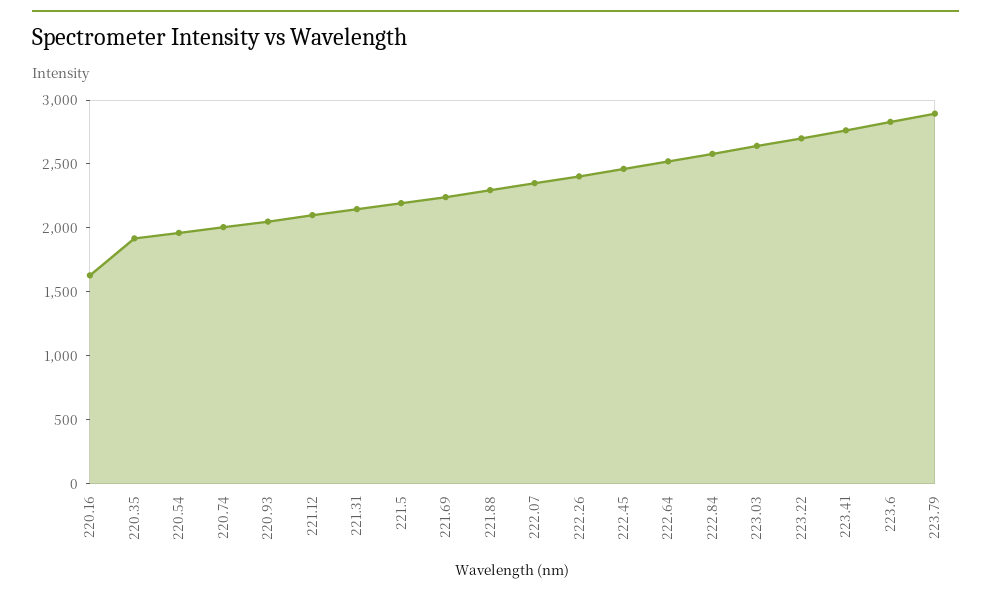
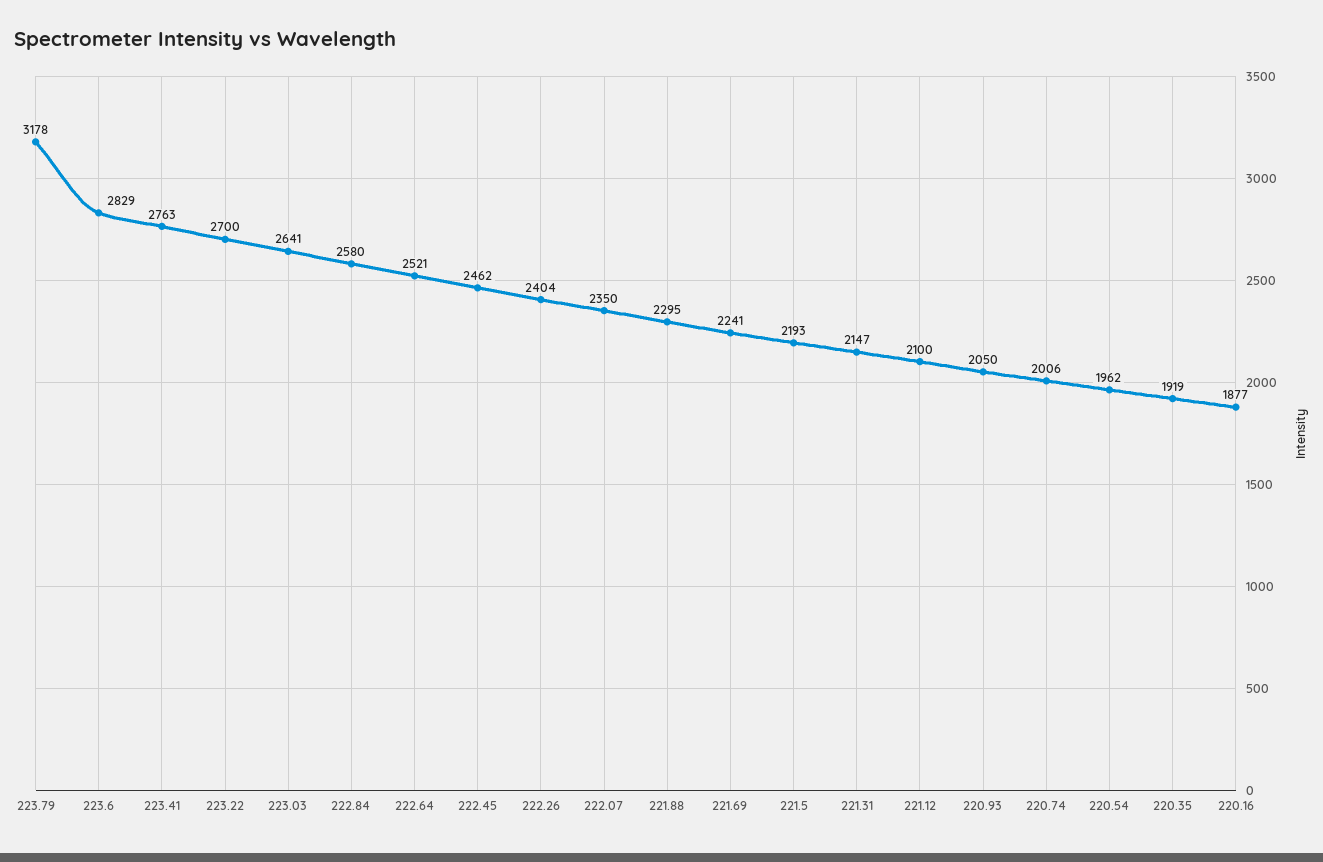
  {
-   "220.16": 1600,
+   "220.16": 1877,
    "220.35": 1919,
    "220.54": 1962,
    "220.74": 2006,
    "220.93": 2050,
    "221.12": 2100,
    "221.31": 2147,
    "221.5": 2193,
    "221.69": 2241,
    "221.88": 2295,
    "222.07": 2350,
    "222.26": 2404,
    "222.45": 2462,
    "222.64": 2521,
    "222.84": 2580,
    "223.03": 2641,
    "223.22": 2700,
    "223.41": 2763,
    "223.6": 2829,
-   "223.79": 2900
+   "223.79": 3178
  }

